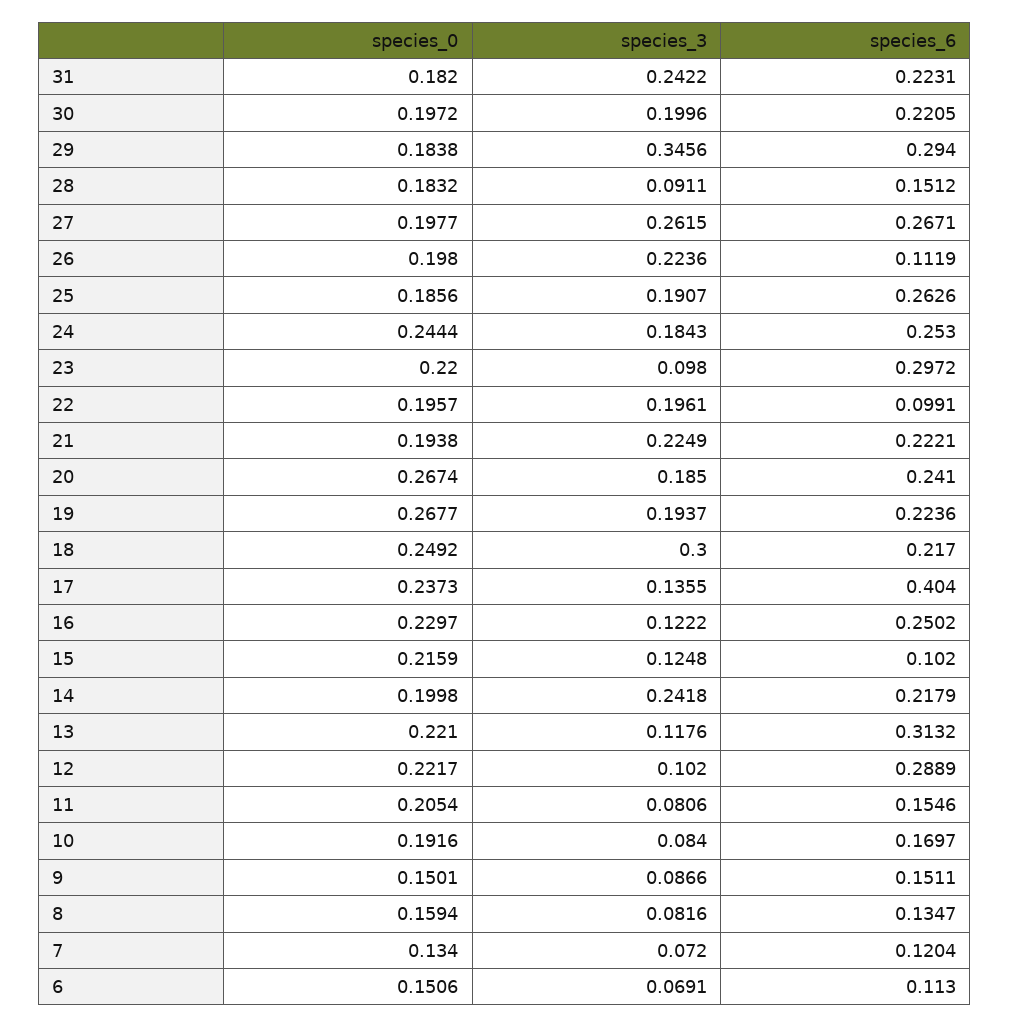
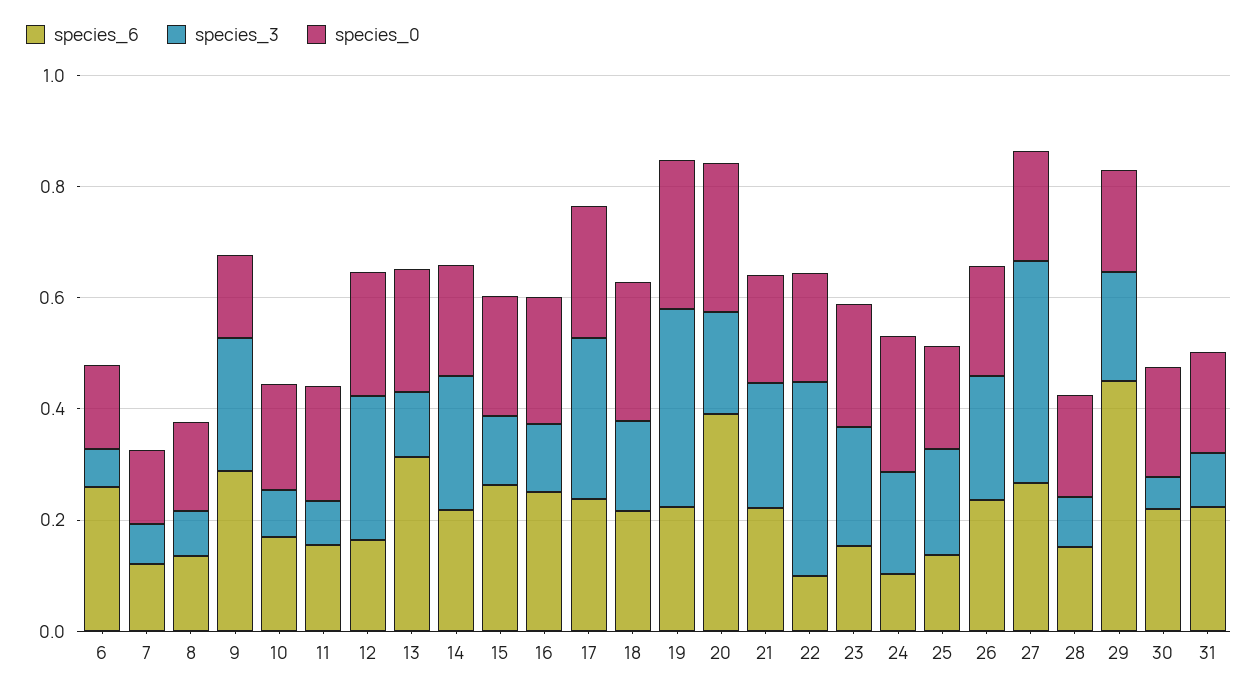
  {
    "species_0": {
      "31": 0.182,
      "30": 0.1972,
      "29": 0.1838,
      "28": 0.1832,
      "27": 0.1977,
      "26": 0.198,
      "25": 0.1856,
      "24": 0.2444,
      "23": 0.22,
      "22": 0.1957,
      "21": 0.1938,
      "20": 0.2674,
      "19": 0.2677,
      "18": 0.2492,
      "17": 0.2373,
      "16": 0.2297,
      "15": 0.2159,
      "14": 0.1998,
      "13": 0.221,
      "12": 0.2217,
      "11": 0.2054,
      "10": 0.1916,
      "9": 0.1501,
      "8": 0.1594,
      "7": 0.134,
      "6": 0.1506
    },
    "species_3": {
-     "31": 0.2422,
+     "31": 0.1,
-     "30": 0.1996,
+     "30": 0.05,
-     "29": 0.3456,
+     "29": 0.2,
      "28": 0.0911,
-     "27": 0.2615,
+     "27": 0.4,
      "26": 0.2236,
      "25": 0.1907,
      "24": 0.1843,
-     "23": 0.098,
+     "23": 0.2,
-     "22": 0.1961,
+     "22": 0.35,
      "21": 0.2249,
      "20": 0.185,
-     "19": 0.1937,
+     "19": 0.35,
-     "18": 0.3,
+     "18": 0.15,
-     "17": 0.1355,
+     "17": 0.3,
      "16": 0.1222,
      "15": 0.1248,
      "14": 0.2418,
      "13": 0.1176,
-     "12": 0.102,
+     "12": 0.25,
      "11": 0.0806,
      "10": 0.084,
-     "9": 0.0866,
+     "9": 0.25,
      "8": 0.0816,
      "7": 0.072,
      "6": 0.0691
    },
    "species_6": {
      "31": 0.2231,
      "30": 0.2205,
-     "29": 0.294,
+     "29": 0.45,
      "28": 0.1512,
      "27": 0.2671,
-     "26": 0.1119,
+     "26": 0.25,
-     "25": 0.2626,
+     "25": 0.15,
-     "24": 0.253,
+     "24": 0.1,
-     "23": 0.2972,
+     "23": 0.15,
      "22": 0.0991,
      "21": 0.2221,
-     "20": 0.241,
+     "20": 0.4,
      "19": 0.2236,
      "18": 0.217,
-     "17": 0.404,
+     "17": 0.25,
      "16": 0.2502,
-     "15": 0.102,
+     "15": 0.25,
      "14": 0.2179,
      "13": 0.3132,
-     "12": 0.2889,
+     "12": 0.15,
      "11": 0.1546,
      "10": 0.1697,
-     "9": 0.1511,
+     "9": 0.3,
      "8": 0.1347,
      "7": 0.1204,
-     "6": 0.113
+     "6": 0.25
    }
  }

